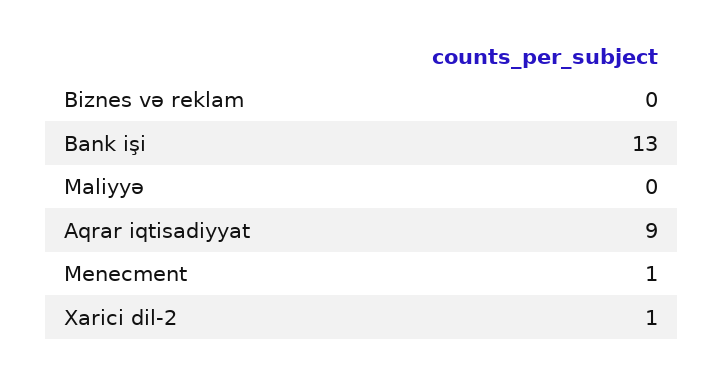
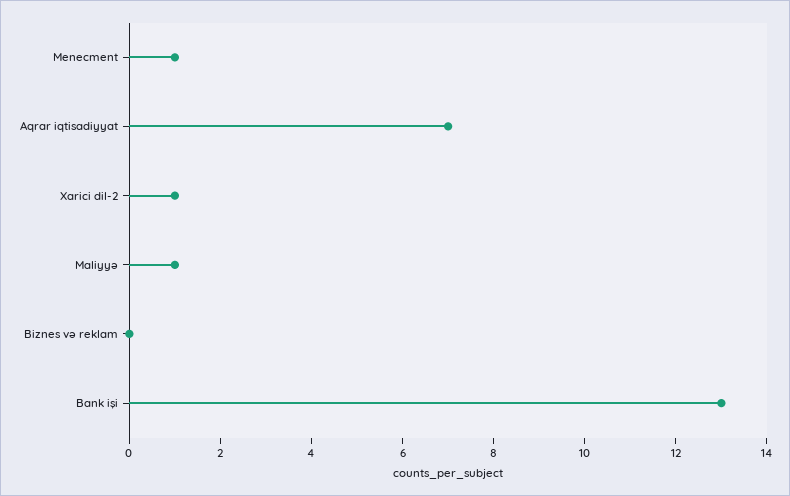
  {
    "Biznes və reklam": 0,
    "Bank işi": 13,
-   "Maliyyə": 0,
+   "Maliyyə": 1,
-   "Aqrar iqtisadiyyat": 9,
+   "Aqrar iqtisadiyyat": 7,
    "Menecment": 1,
    "Xarici dil-2": 1
  }

